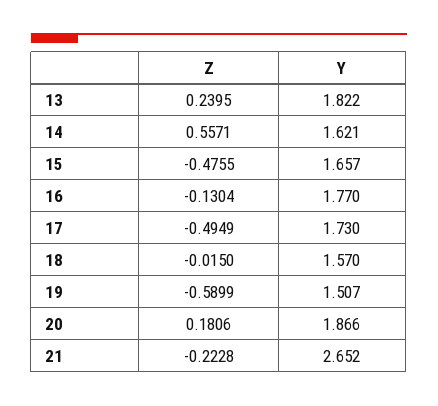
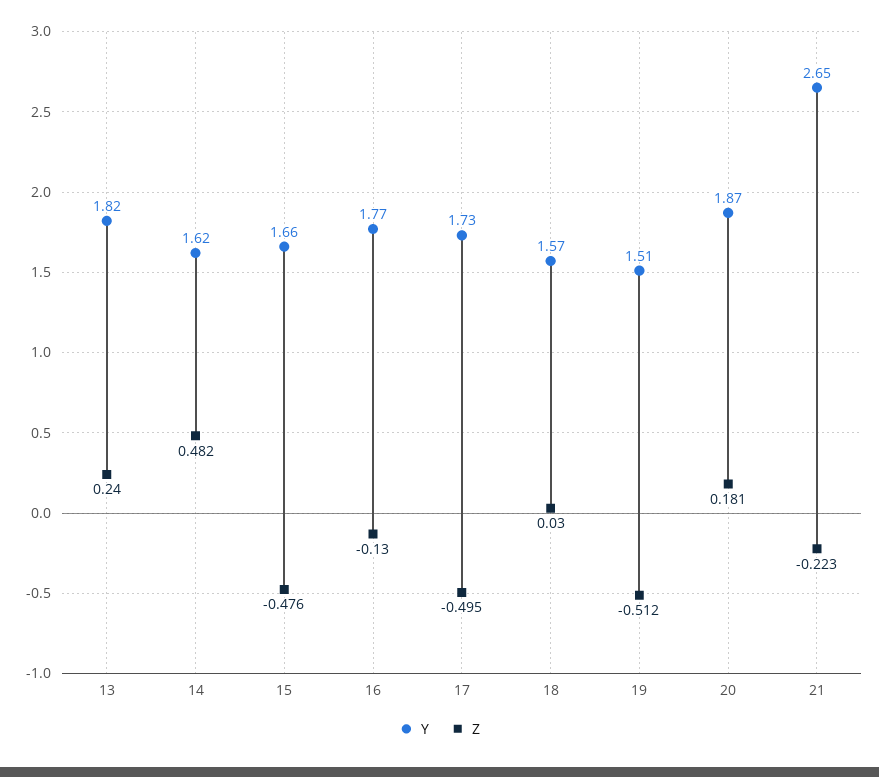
  {
    "Z": {
      "13": 0.2395,
-     "14": 0.5571,
+     "14": 0.482,
      "15": -0.4755,
      "16": -0.1304,
      "17": -0.4949,
-     "18": -0.015,
+     "18": 0.03,
-     "19": -0.5899,
+     "19": -0.512,
      "20": 0.1806,
      "21": -0.2228
    },
    "Y": {
      "13": 1.822,
      "14": 1.621,
      "15": 1.657,
      "16": 1.77,
      "17": 1.73,
      "18": 1.57,
      "19": 1.507,
      "20": 1.866,
      "21": 2.652
    }
  }

